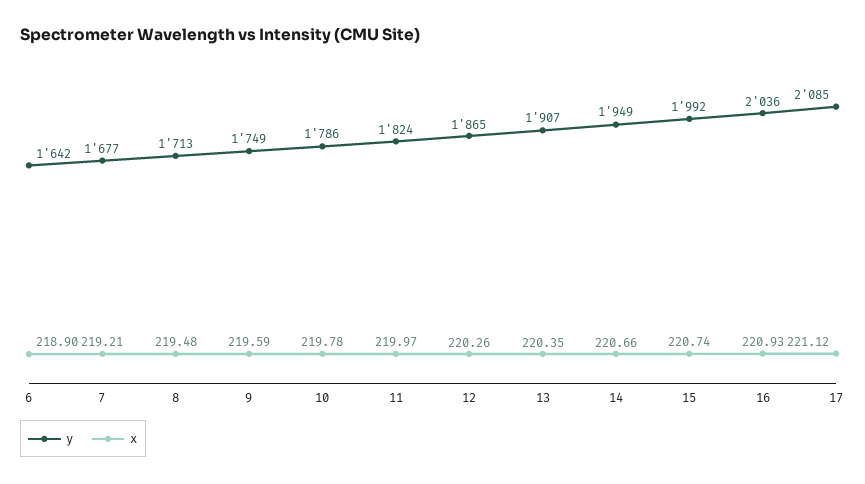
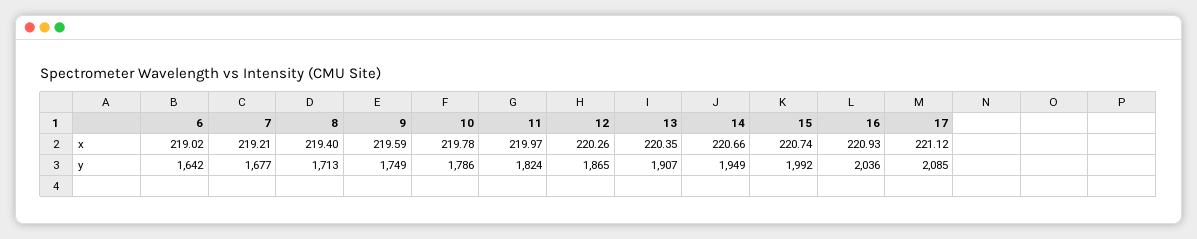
  {
    "y": {
      "6": 1642,
      "7": 1677,
      "8": 1713,
      "9": 1749,
      "10": 1786,
      "11": 1824,
      "12": 1865,
      "13": 1907,
      "14": 1949,
      "15": 1992,
      "16": 2036,
      "17": 2085
    },
    "x": {
-     "6": 218.9,
+     "6": 219.02,
      "7": 219.21,
-     "8": 219.48,
+     "8": 219.4,
      "9": 219.59,
      "10": 219.78,
      "11": 219.97,
      "12": 220.26,
      "13": 220.35,
      "14": 220.66,
      "15": 220.74,
      "16": 220.93,
      "17": 221.12
    }
  }

